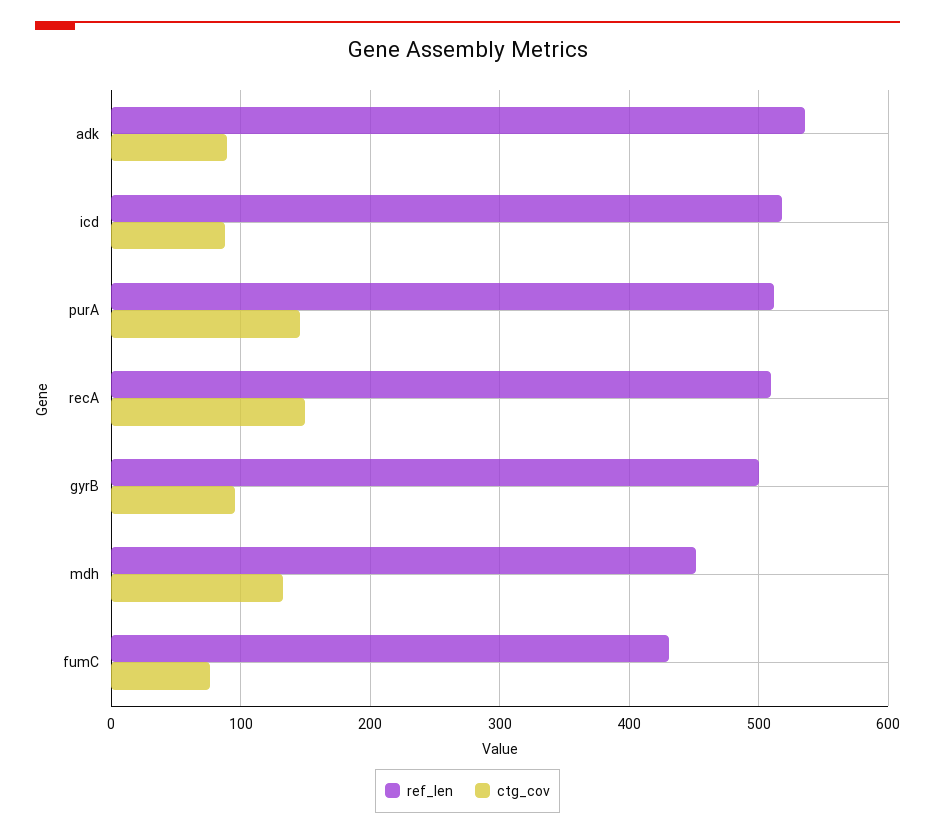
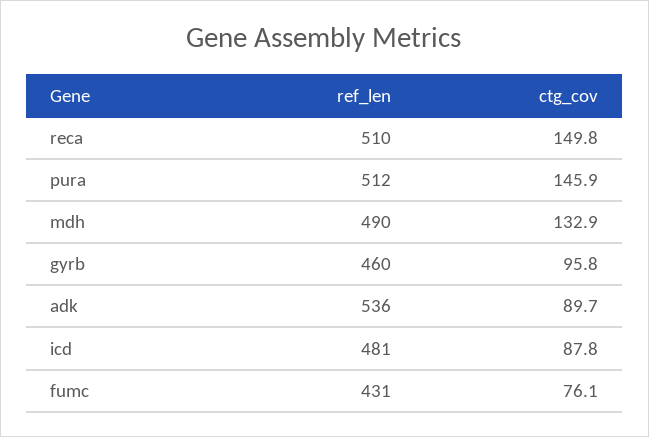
  {
    "ref_len": {
      "adk": 536,
-     "icd": 520,
+     "icd": 481,
      "purA": 512,
      "recA": 510,
-     "gyrB": 500,
+     "gyrB": 460,
-     "mdh": 450,
+     "mdh": 490,
      "fumC": 431
    },
    "ctg_cov": {
      "adk": 89.7,
      "icd": 87.8,
      "purA": 145.9,
      "recA": 149.8,
      "gyrB": 95.8,
      "mdh": 132.9,
      "fumC": 76.1
    }
  }

